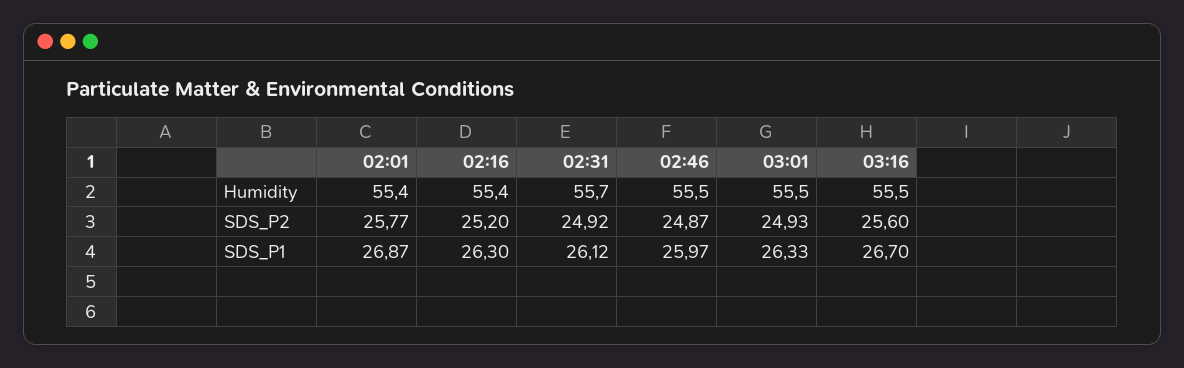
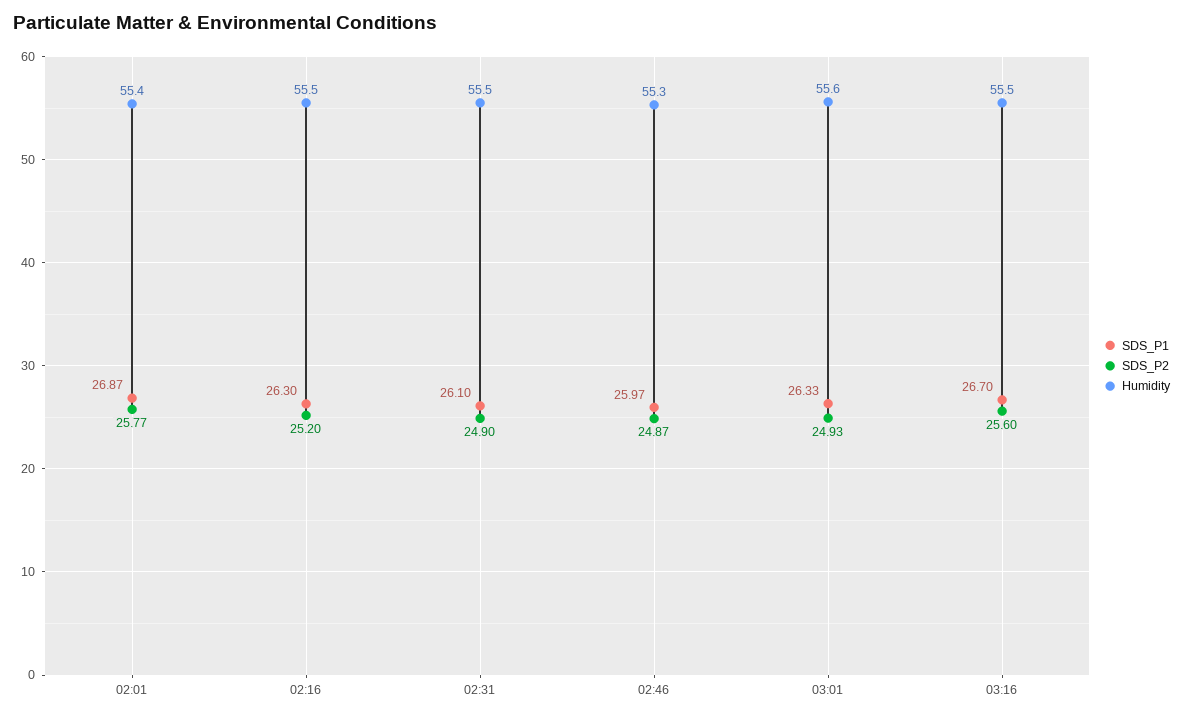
  {
    "Humidity": {
      "02:01": 55.4,
-     "02:16": 55.4,
+     "02:16": 55.5,
-     "02:31": 55.7,
+     "02:31": 55.5,
-     "02:46": 55.5,
+     "02:46": 55.3,
-     "03:01": 55.5,
+     "03:01": 55.6,
      "03:16": 55.5
    },
    "SDS_P2": {
      "02:01": 25.77,
      "02:16": 25.2,
-     "02:31": 24.92,
+     "02:31": 24.9,
      "02:46": 24.87,
      "03:01": 24.93,
      "03:16": 25.6
    },
    "SDS_P1": {
      "02:01": 26.87,
      "02:16": 26.3,
-     "02:31": 26.12,
+     "02:31": 26.1,
      "02:46": 25.97,
      "03:01": 26.33,
      "03:16": 26.7
    }
  }

